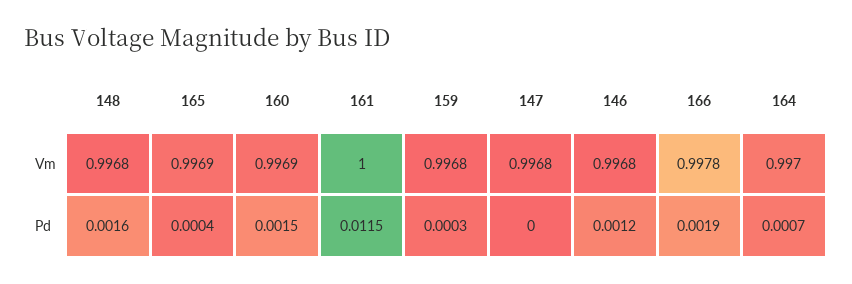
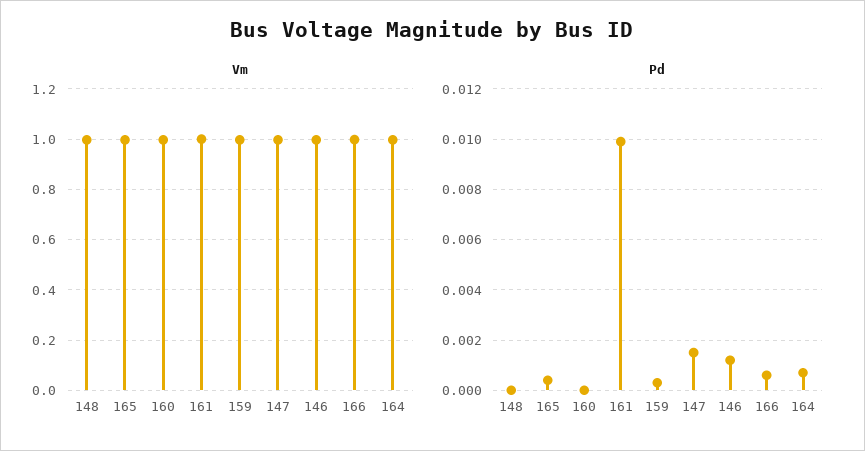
  {
    "Vm": {
      "148": 0.9968,
      "165": 0.9969,
      "160": 0.9969,
      "161": 1,
      "159": 0.9968,
      "147": 0.9968,
      "146": 0.9968,
      "166": 0.9978,
      "164": 0.997
    },
    "Pd": {
-     "148": 0.0016,
+     "148": 0,
      "165": 0.0004,
-     "160": 0.0015,
+     "160": 0,
-     "161": 0.0115,
+     "161": 0.01,
      "159": 0.0003,
-     "147": 0,
+     "147": 0.0015,
      "146": 0.0012,
-     "166": 0.0019,
+     "166": 0.0005,
      "164": 0.0007
    }
  }

